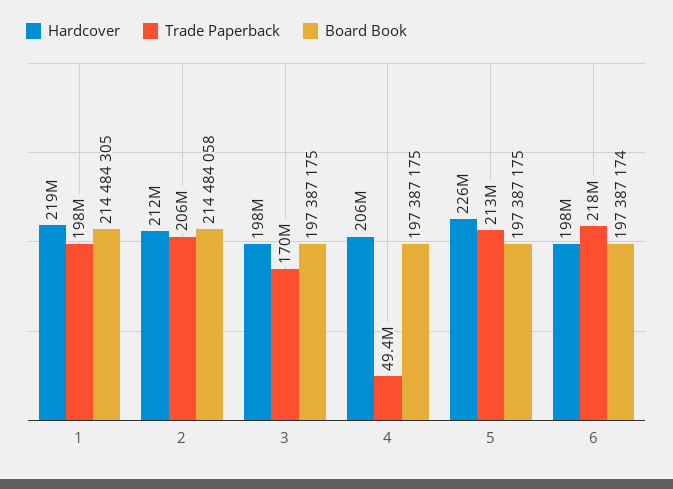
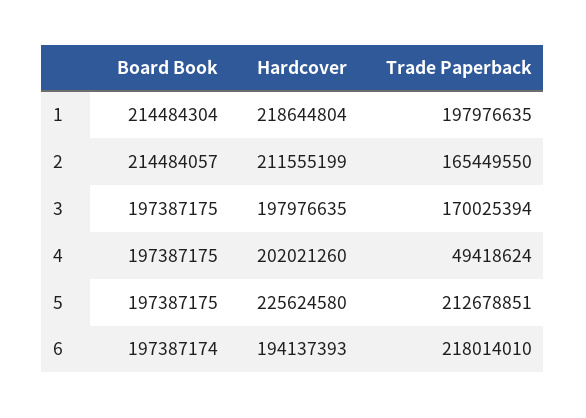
  {
    "Hardcover": {
      "1": 218644804,
      "2": 211555199,
      "3": 197976635,
-     "4": 206000000,
+     "4": 202021260,
      "5": 225624580,
-     "6": 198000000
+     "6": 194137393
    },
    "Trade Paperback": {
      "1": 197976635,
-     "2": 206000000,
+     "2": 165449550,
      "3": 170025394,
      "4": 49418624,
      "5": 212678851,
      "6": 218014010
    },
    "Board Book": {
-     "1": 214484305,
+     "1": 214484304,
-     "2": 214484058,
+     "2": 214484057,
      "3": 197387175,
      "4": 197387175,
      "5": 197387175,
      "6": 197387174
    }
  }

